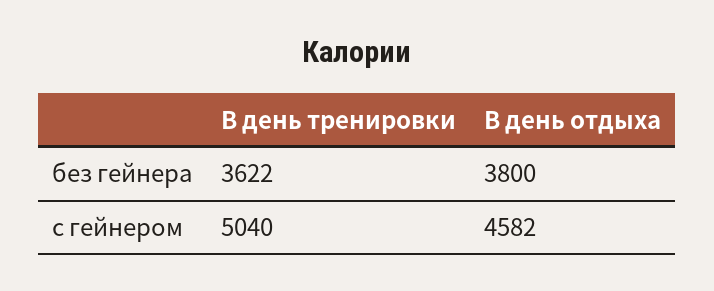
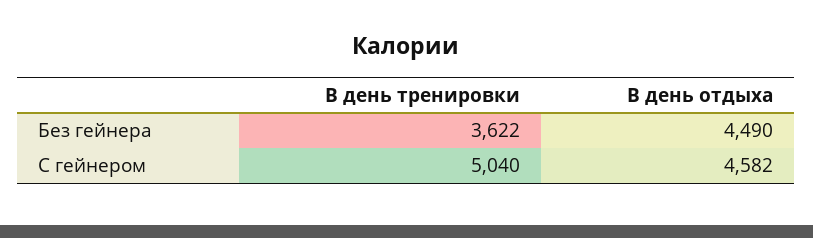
  {
    "В день тренировки": {
      "без гейнера": 3622,
      "с гейнером": 5040
    },
    "В день отдыха": {
-     "без гейнера": 3800,
+     "без гейнера": 4490,
      "с гейнером": 4582
    }
  }

